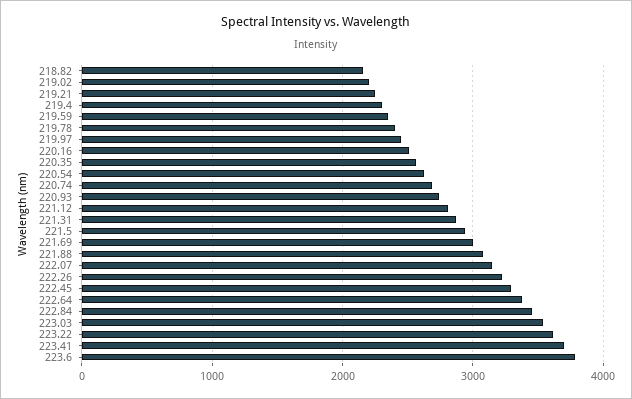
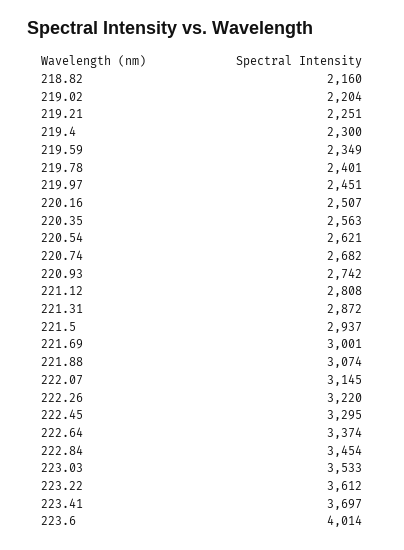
  {
    "218.82": 2160,
    "219.02": 2204,
    "219.21": 2251,
    "219.4": 2300,
    "219.59": 2349,
    "219.78": 2401,
    "219.97": 2451,
    "220.16": 2507,
    "220.35": 2563,
    "220.54": 2621,
    "220.74": 2682,
    "220.93": 2742,
    "221.12": 2808,
    "221.31": 2872,
    "221.5": 2937,
    "221.69": 3001,
    "221.88": 3074,
    "222.07": 3145,
    "222.26": 3220,
    "222.45": 3295,
    "222.64": 3374,
    "222.84": 3454,
    "223.03": 3533,
    "223.22": 3612,
    "223.41": 3697,
-   "223.6": 3800
+   "223.6": 4014
  }

